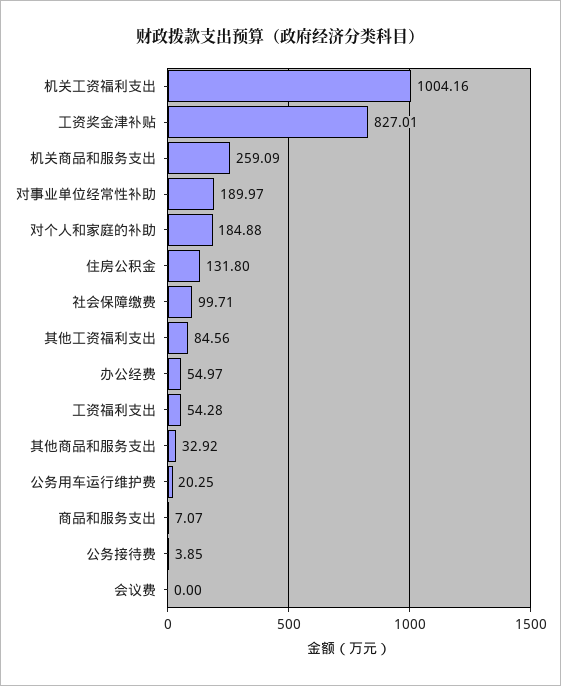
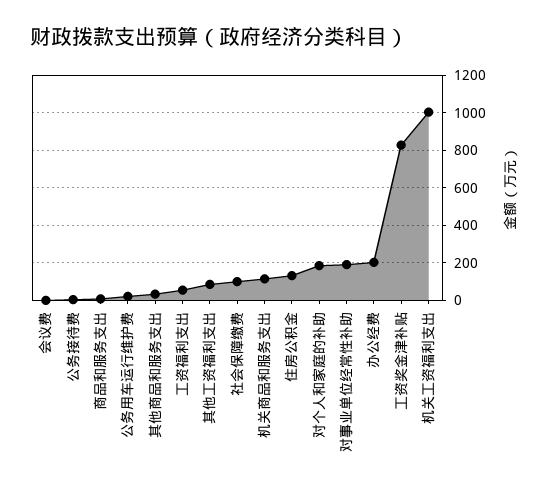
  {
    "机关工资福利支出": 1004.16,
    "工资奖金津补贴": 827.01,
-   "机关商品和服务支出": 259.09,
+   "机关商品和服务支出": 100,
    "对事业单位经常性补助": 189.97,
    "对个人和家庭的补助": 184.88,
    "住房公积金": 131.8,
    "社会保障缴费": 99.71,
    "其他工资福利支出": 84.56,
-   "办公经费": 54.97,
+   "办公经费": 200,
    "工资福利支出": 54.28,
    "其他商品和服务支出": 32.92,
    "公务用车运行维护费": 20.25,
    "商品和服务支出": 7.07,
    "公务接待费": 3.85,
    "会议费": 0
  }

